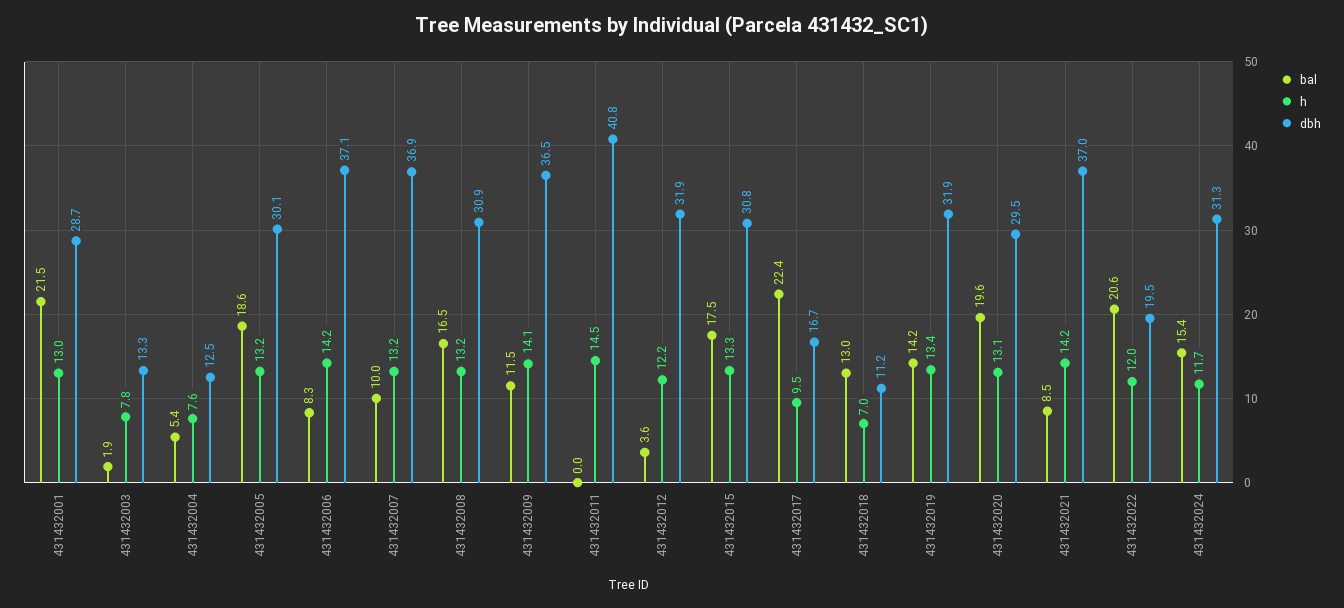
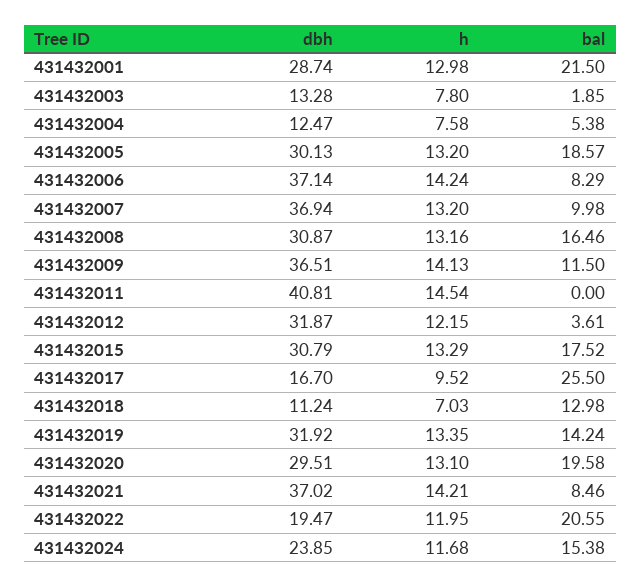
  {
    "bal": {
      "431432001": 21.5,
      "431432003": 1.85,
      "431432004": 5.38,
      "431432005": 18.57,
      "431432006": 8.29,
      "431432007": 9.98,
      "431432008": 16.46,
      "431432009": 11.5,
      "431432011": 0,
      "431432012": 3.61,
      "431432015": 17.52,
-     "431432017": 22.4,
+     "431432017": 25.5,
      "431432018": 12.98,
      "431432019": 14.24,
      "431432020": 19.58,
      "431432021": 8.46,
      "431432022": 20.55,
      "431432024": 15.38
    },
    "h": {
      "431432001": 12.98,
      "431432003": 7.8,
      "431432004": 7.58,
      "431432005": 13.2,
      "431432006": 14.24,
      "431432007": 13.2,
      "431432008": 13.16,
      "431432009": 14.13,
      "431432011": 14.54,
      "431432012": 12.15,
      "431432015": 13.29,
      "431432017": 9.52,
      "431432018": 7.03,
      "431432019": 13.35,
      "431432020": 13.1,
      "431432021": 14.21,
      "431432022": 11.95,
      "431432024": 11.68
    },
    "dbh": {
      "431432001": 28.74,
      "431432003": 13.28,
      "431432004": 12.47,
      "431432005": 30.13,
      "431432006": 37.14,
      "431432007": 36.94,
      "431432008": 30.87,
      "431432009": 36.51,
      "431432011": 40.81,
      "431432012": 31.87,
      "431432015": 30.79,
      "431432017": 16.7,
      "431432018": 11.24,
      "431432019": 31.92,
      "431432020": 29.51,
      "431432021": 37.02,
      "431432022": 19.47,
-     "431432024": 31.3
+     "431432024": 23.85
    }
  }

